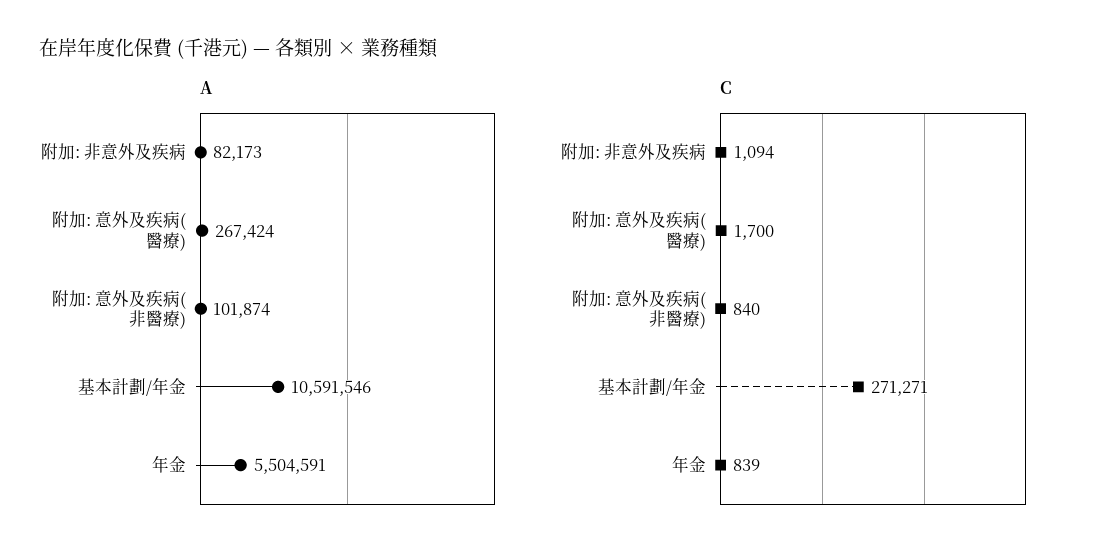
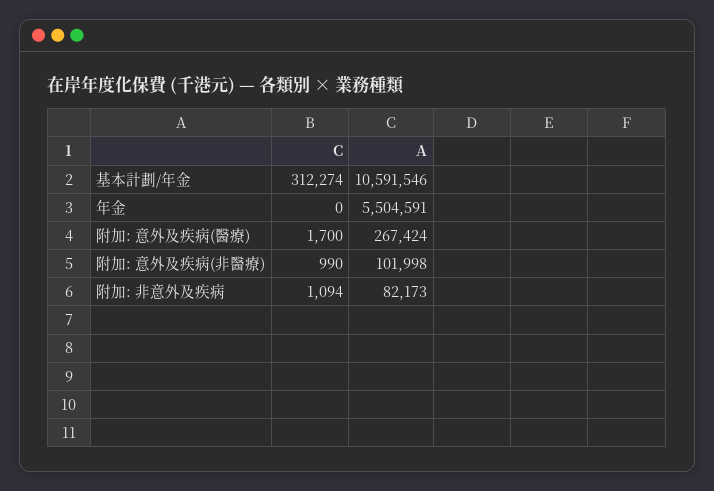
  {
    "A": {
      "附加: 非意外及疾病": 82173,
      "附加: 意外及疾病(醫療)": 267424,
-     "附加: 意外及疾病(非醫療)": 101874,
+     "附加: 意外及疾病(非醫療)": 101998,
      "基本計劃/年金": 10591546,
      "年金": 5504591
    },
    "C": {
      "附加: 非意外及疾病": 1094,
      "附加: 意外及疾病(醫療)": 1700,
-     "附加: 意外及疾病(非醫療)": 840,
+     "附加: 意外及疾病(非醫療)": 990,
-     "基本計劃/年金": 271271,
+     "基本計劃/年金": 312274,
-     "年金": 839
+     "年金": 0
    }
  }

